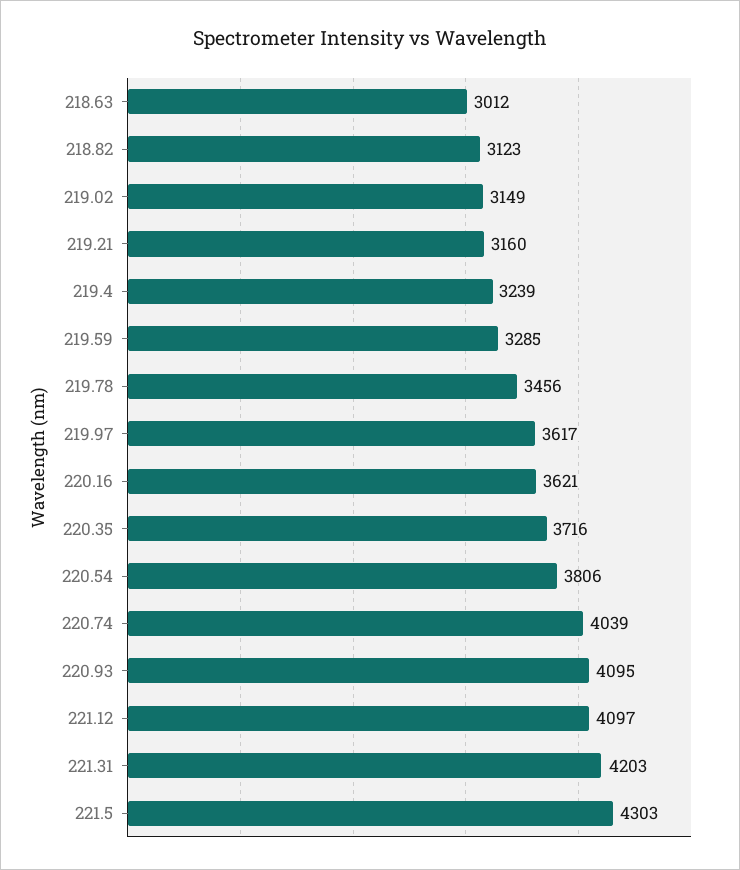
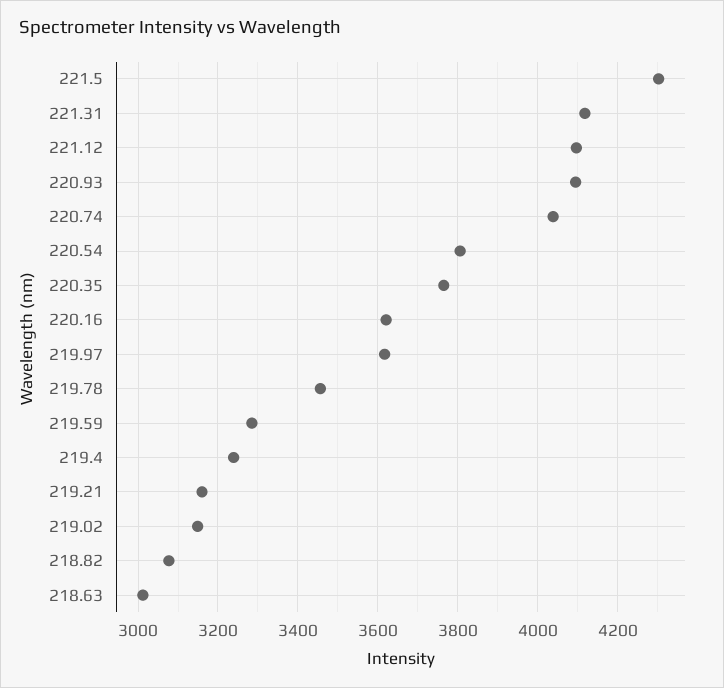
  {
    "218.63": 3012,
-   "218.82": 3123,
+   "218.82": 3080,
    "219.02": 3149,
    "219.21": 3160,
    "219.4": 3239,
    "219.59": 3285,
    "219.78": 3456,
    "219.97": 3617,
    "220.16": 3621,
-   "220.35": 3716,
+   "220.35": 3760,
    "220.54": 3806,
    "220.74": 4039,
    "220.93": 4095,
    "221.12": 4097,
-   "221.31": 4203,
+   "221.31": 4120,
    "221.5": 4303
  }

